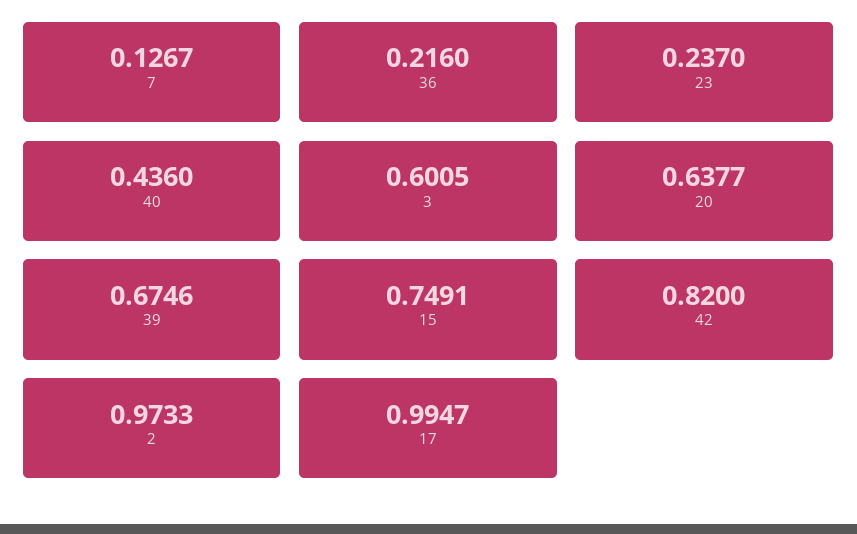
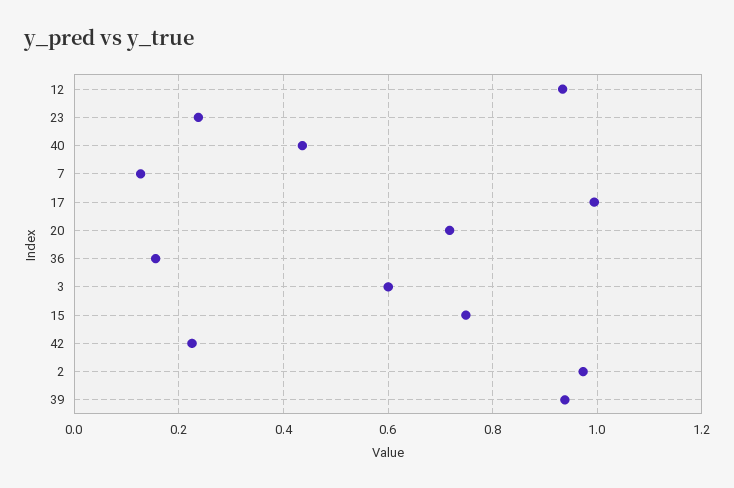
  {
    "7": 0.1267,
-   "36": 0.216,
+   "36": 0.16,
    "23": 0.237,
    "40": 0.436,
    "3": 0.6005,
-   "20": 0.6377,
+   "20": 0.72,
-   "39": 0.6746,
+   "39": 0.94,
    "15": 0.7491,
-   "42": 0.82,
+   "42": 0.22,
    "2": 0.9733,
-   "17": 0.9947
+   "17": 0.9947,
+   "12": 0.94
  }

